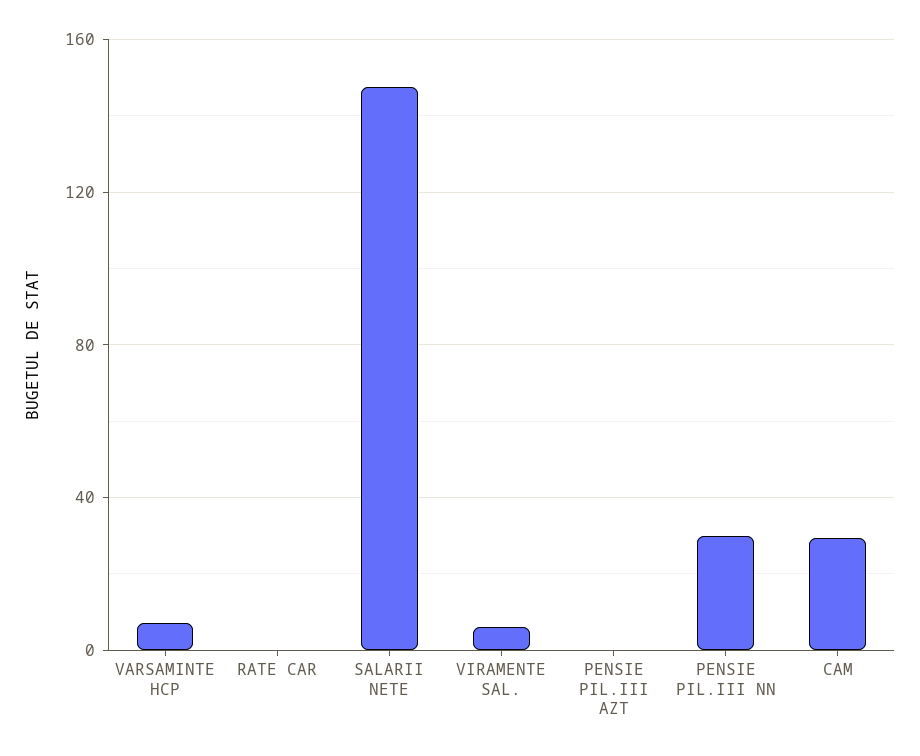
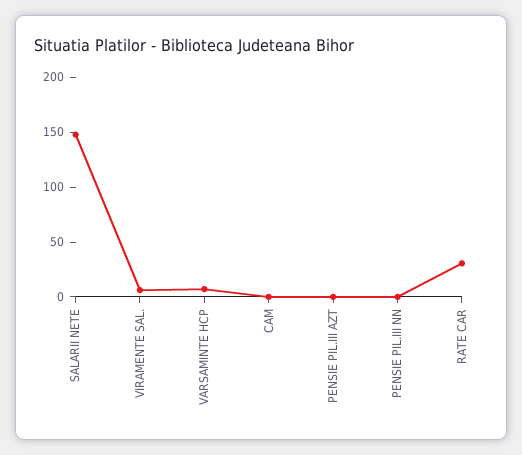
  {
    "VARSAMINTE HCP": 5,
-   "RATE CAR": 0,
+   "RATE CAR": 30,
    "SALARII NETE": 150,
    "VIRAMENTE SAL.": 5,
    "PENSIE PIL.III AZT": 0,
-   "PENSIE PIL.III NN": 30,
+   "PENSIE PIL.III NN": 0,
-   "CAM": 30
+   "CAM": 0
  }

